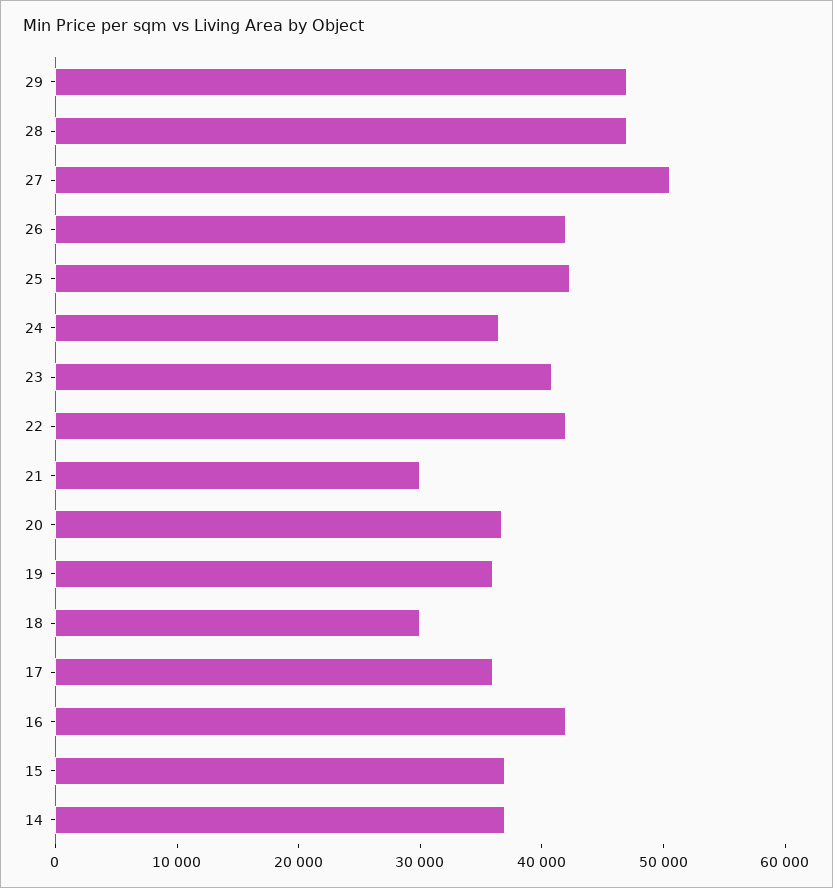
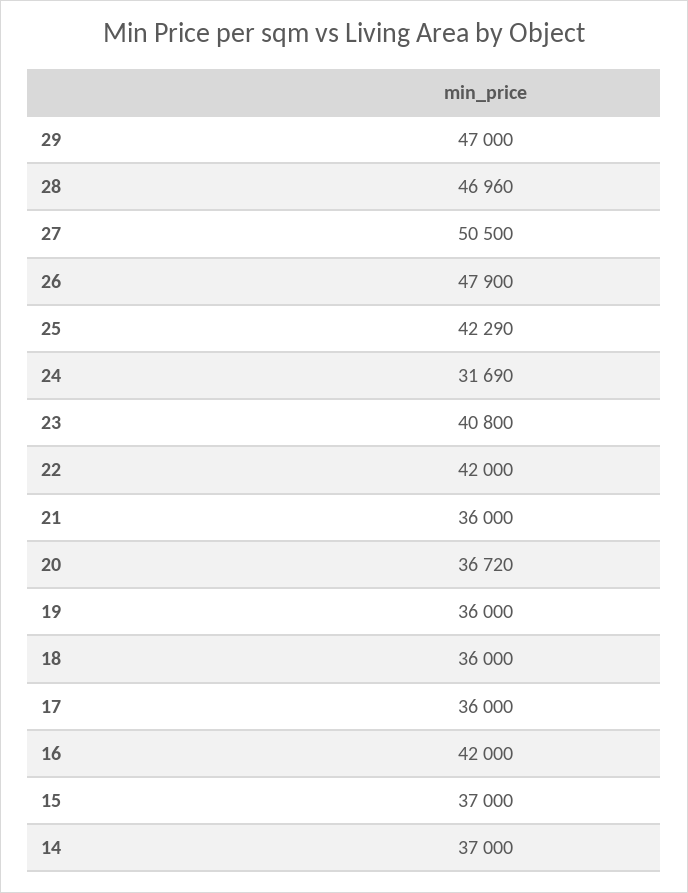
  {
    "29": 47000,
    "28": 46960,
    "27": 50500,
-   "26": 42000,
+   "26": 47900,
    "25": 42290,
-   "24": 36000,
+   "24": 31690,
    "23": 40800,
    "22": 42000,
-   "21": 30000,
+   "21": 36000,
    "20": 36720,
    "19": 36000,
-   "18": 30000,
+   "18": 36000,
    "17": 36000,
    "16": 42000,
    "15": 37000,
    "14": 37000
  }

